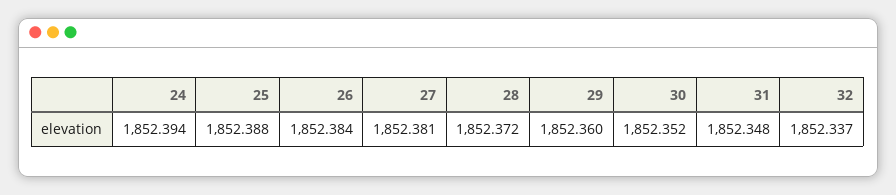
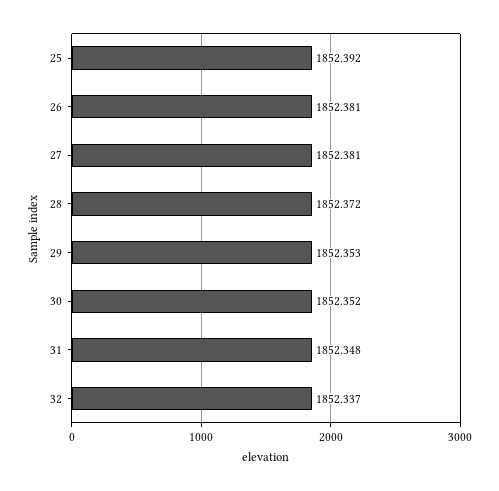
  {
-   "24": 1852.394,
-   "25": 1852.388,
+   "25": 1852.392,
-   "26": 1852.384,
+   "26": 1852.381,
    "27": 1852.381,
    "28": 1852.372,
-   "29": 1852.36,
+   "29": 1852.353,
    "30": 1852.352,
    "31": 1852.348,
    "32": 1852.337
  }

